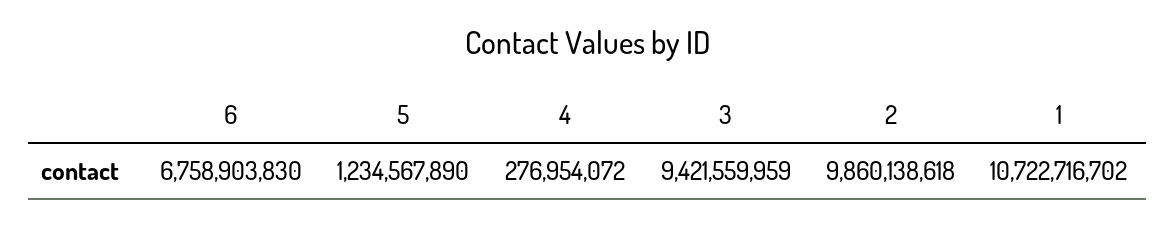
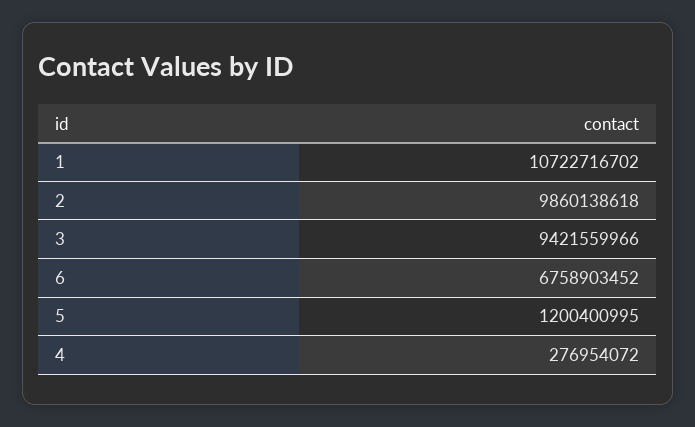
  {
-   "6": 6758903830,
+   "6": 6758903452,
-   "5": 1234567890,
+   "5": 1200400995,
    "4": 276954072,
-   "3": 9421559959,
+   "3": 9421559966,
    "2": 9860138618,
    "1": 10722716702
  }

